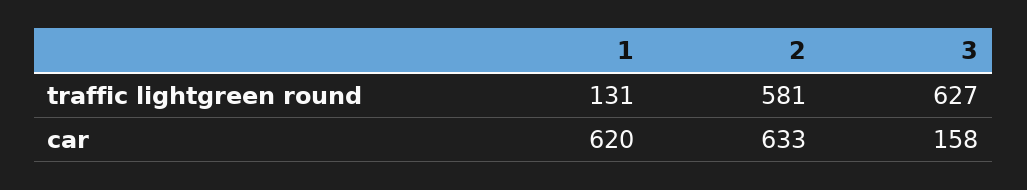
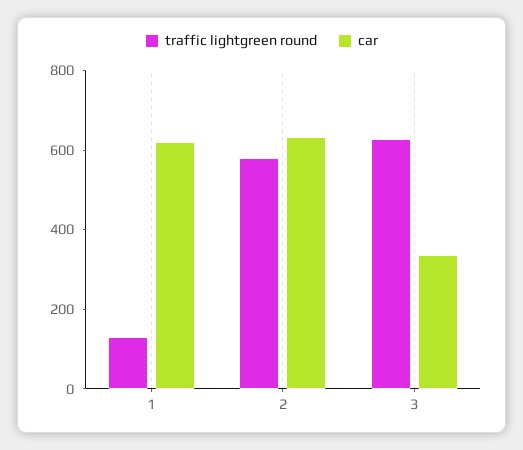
  {
    "traffic lightgreen round": {
      "1": 131,
      "2": 581,
      "3": 627
    },
    "car": {
      "1": 620,
      "2": 633,
-     "3": 158
+     "3": 350
    }
  }

